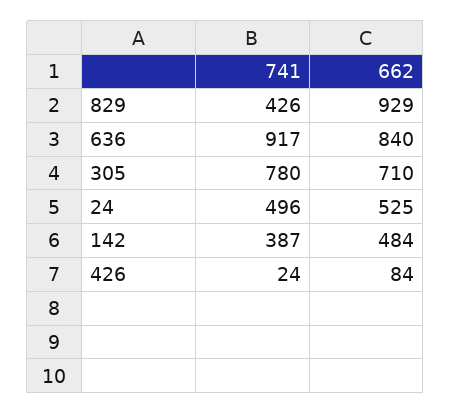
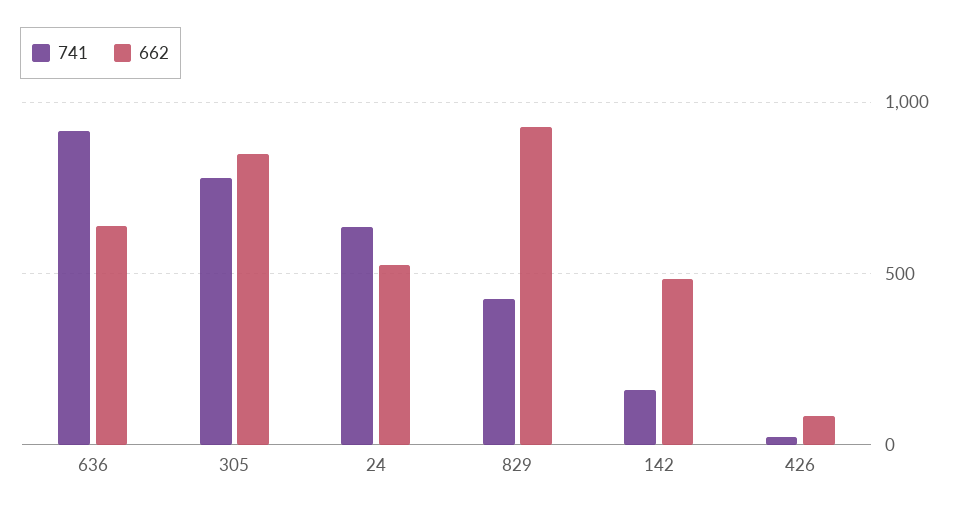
  {
    "741": {
      "829": 426,
      "636": 917,
      "305": 780,
-     "24": 496,
+     "24": 650,
-     "142": 387,
+     "142": 150,
      "426": 24
    },
    "662": {
      "829": 929,
-     "636": 840,
+     "636": 650,
-     "305": 710,
+     "305": 850,
      "24": 525,
      "142": 484,
      "426": 84
    }
  }

